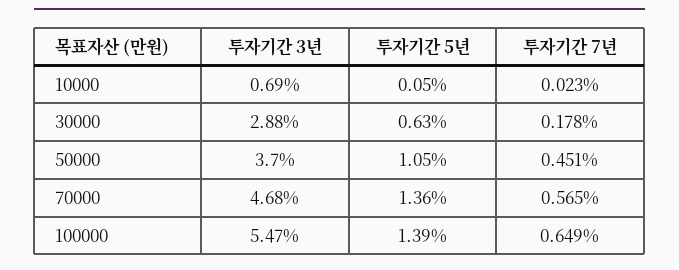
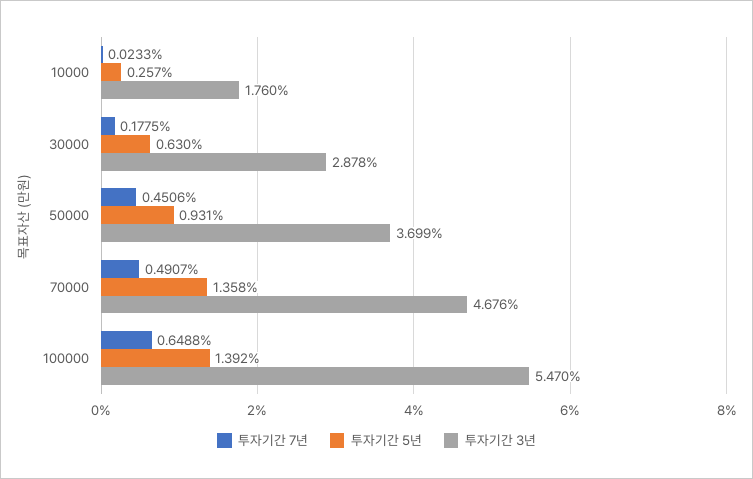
  {
    "투자기간 3년": {
-     "10000": 0.69,
+     "10000": 1.76,
      "30000": 2.878,
      "50000": 3.699,
      "70000": 4.676,
      "100000": 5.47
    },
    "투자기간 5년": {
-     "10000": 0.05,
+     "10000": 0.257,
      "30000": 0.63,
-     "50000": 1.05,
+     "50000": 0.931,
      "70000": 1.358,
      "100000": 1.392
    },
    "투자기간 7년": {
      "10000": 0.0233,
      "30000": 0.1775,
      "50000": 0.4506,
-     "70000": 0.565,
+     "70000": 0.4907,
      "100000": 0.6488
    }
  }

